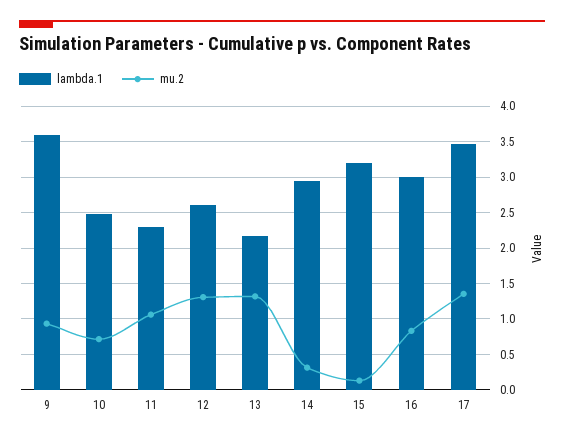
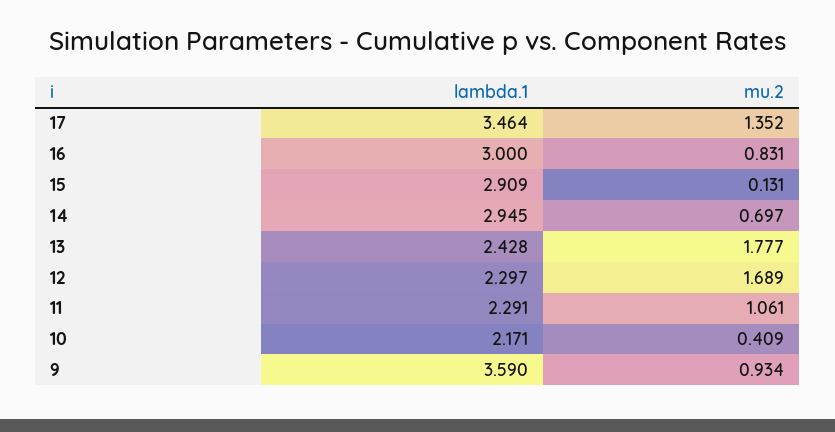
  {
    "lambda.1": {
      "9": 3.59,
-     "10": 2.5,
+     "10": 2.171,
      "11": 2.291,
-     "12": 2.6,
+     "12": 2.297,
-     "13": 2.2,
+     "13": 2.428,
      "14": 2.945,
-     "15": 3.2,
+     "15": 2.909,
      "16": 3,
      "17": 3.464
    },
    "mu.2": {
      "9": 0.934,
-     "10": 0.7,
+     "10": 0.409,
      "11": 1.061,
-     "12": 1.3,
+     "12": 1.689,
-     "13": 1.3,
+     "13": 1.777,
-     "14": 0.3,
+     "14": 0.697,
      "15": 0.131,
      "16": 0.831,
      "17": 1.352
    }
  }

